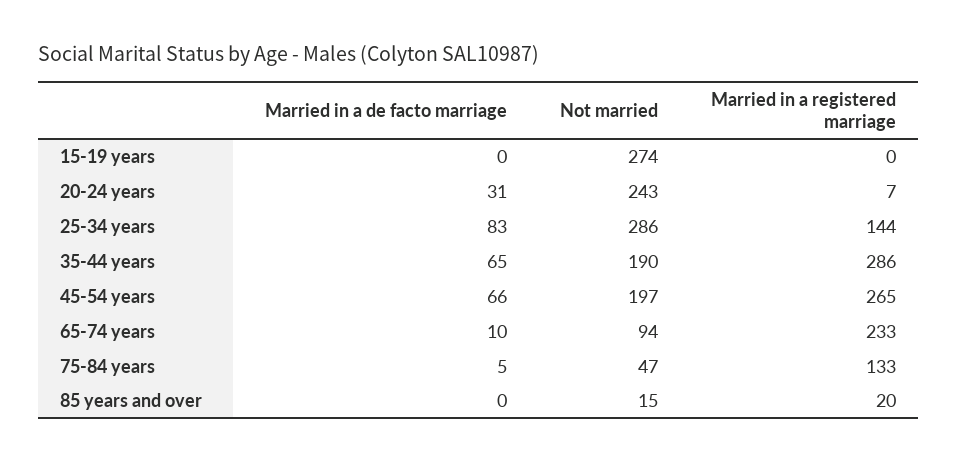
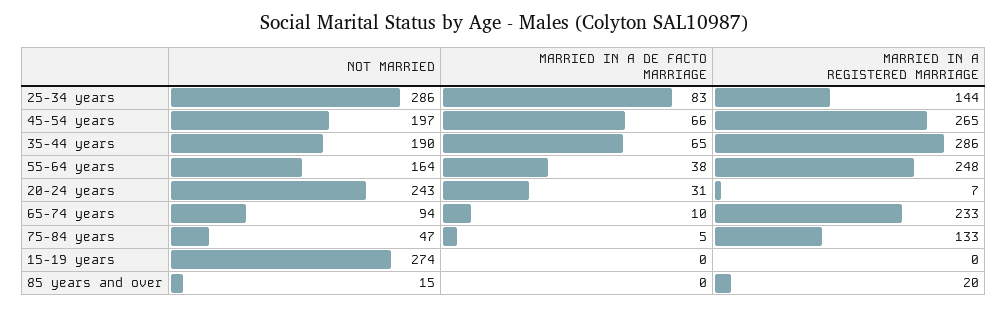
  {
    "Married in a de facto marriage": {
      "15-19 years": 0,
      "20-24 years": 31,
      "25-34 years": 83,
      "35-44 years": 65,
      "45-54 years": 66,
      "65-74 years": 10,
      "75-84 years": 5,
-     "85 years and over": 0
+     "85 years and over": 0,
+     "55-64 years": 38
    },
    "Not married": {
      "15-19 years": 274,
      "20-24 years": 243,
      "25-34 years": 286,
      "35-44 years": 190,
      "45-54 years": 197,
      "65-74 years": 94,
      "75-84 years": 47,
-     "85 years and over": 15
+     "85 years and over": 15,
+     "55-64 years": 164
    },
    "Married in a registered marriage": {
      "15-19 years": 0,
      "20-24 years": 7,
      "25-34 years": 144,
      "35-44 years": 286,
      "45-54 years": 265,
      "65-74 years": 233,
      "75-84 years": 133,
-     "85 years and over": 20
+     "85 years and over": 20,
+     "55-64 years": 248
    }
  }

